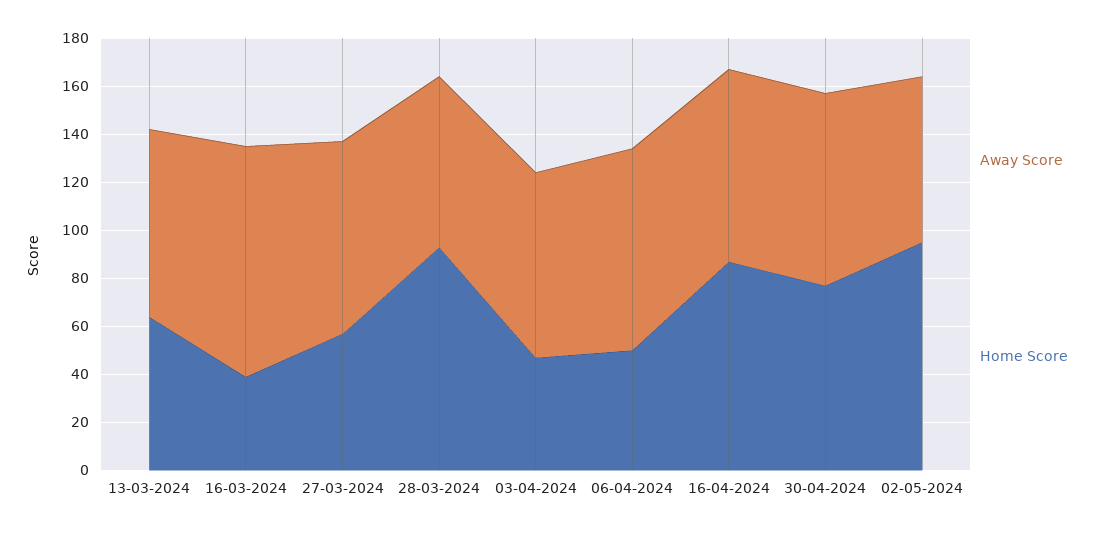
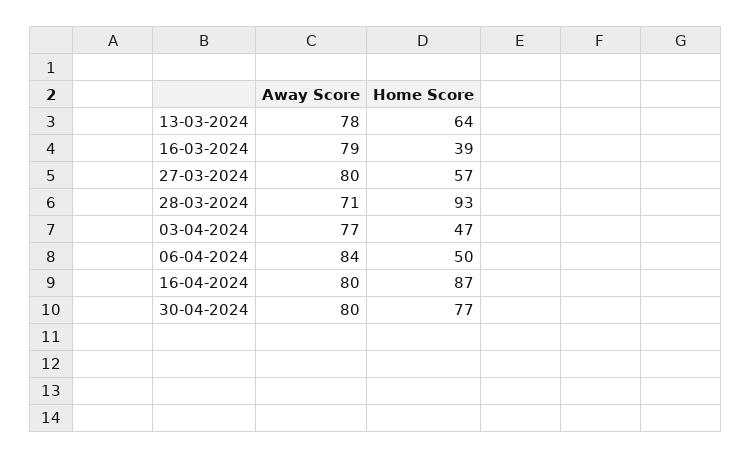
  {
    "Away Score": {
      "13-03-2024": 78,
-     "16-03-2024": 95,
+     "16-03-2024": 79,
      "27-03-2024": 80,
      "28-03-2024": 71,
      "03-04-2024": 77,
      "06-04-2024": 84,
      "16-04-2024": 80,
-     "30-04-2024": 80,
+     "30-04-2024": 80
-     "02-05-2024": 70
    },
    "Home Score": {
      "13-03-2024": 64,
      "16-03-2024": 39,
      "27-03-2024": 57,
      "28-03-2024": 93,
      "03-04-2024": 47,
      "06-04-2024": 50,
      "16-04-2024": 87,
-     "30-04-2024": 77,
+     "30-04-2024": 77
-     "02-05-2024": 95
    }
  }

